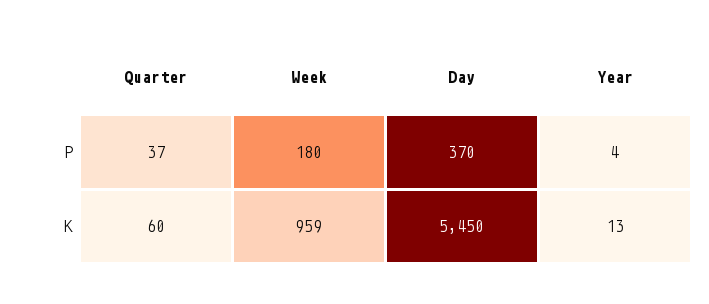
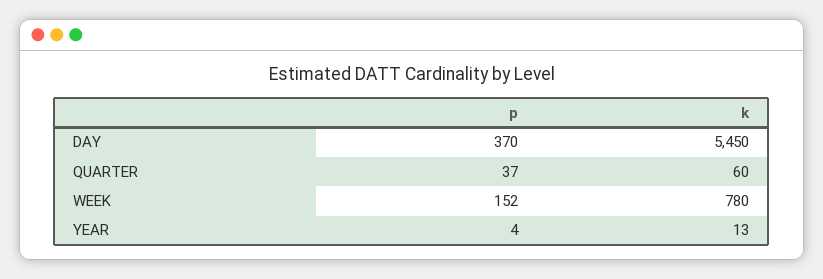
  {
    "Quarter": {
      "P": 37,
      "K": 60
    },
    "Week": {
-     "P": 180,
+     "P": 152,
-     "K": 959
+     "K": 780
    },
    "Day": {
      "P": 370,
      "K": 5450
    },
    "Year": {
      "P": 4,
      "K": 13
    }
  }

